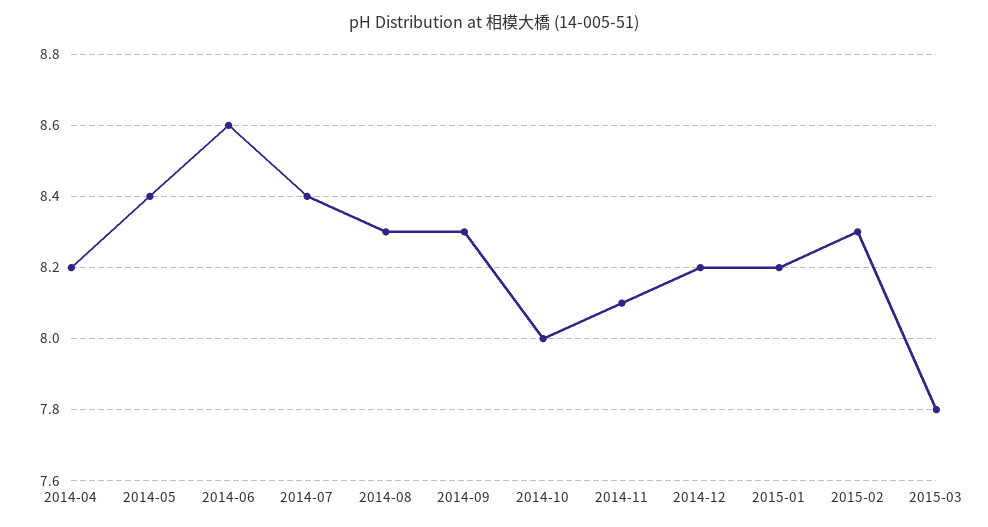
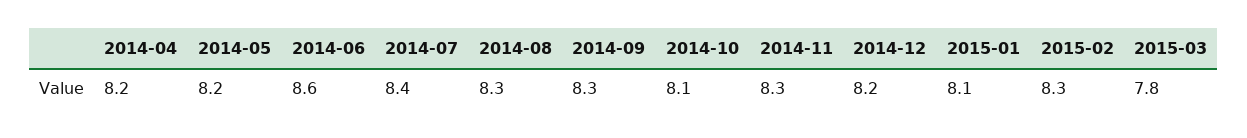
  {
    "2014-04": 8.2,
-   "2014-05": 8.4,
+   "2014-05": 8.2,
    "2014-06": 8.6,
    "2014-07": 8.4,
    "2014-08": 8.3,
    "2014-09": 8.3,
-   "2014-10": 8,
+   "2014-10": 8.1,
-   "2014-11": 8.1,
+   "2014-11": 8.3,
    "2014-12": 8.2,
-   "2015-01": 8.2,
+   "2015-01": 8.1,
    "2015-02": 8.3,
    "2015-03": 7.8
  }

